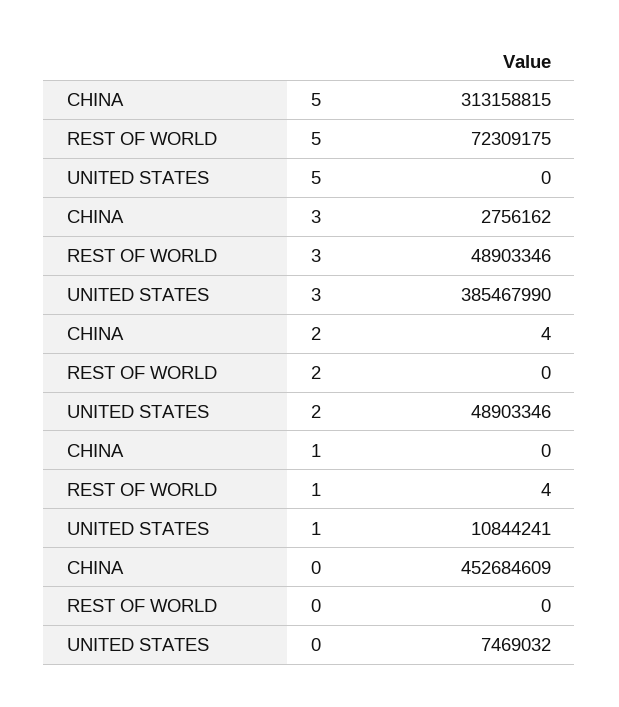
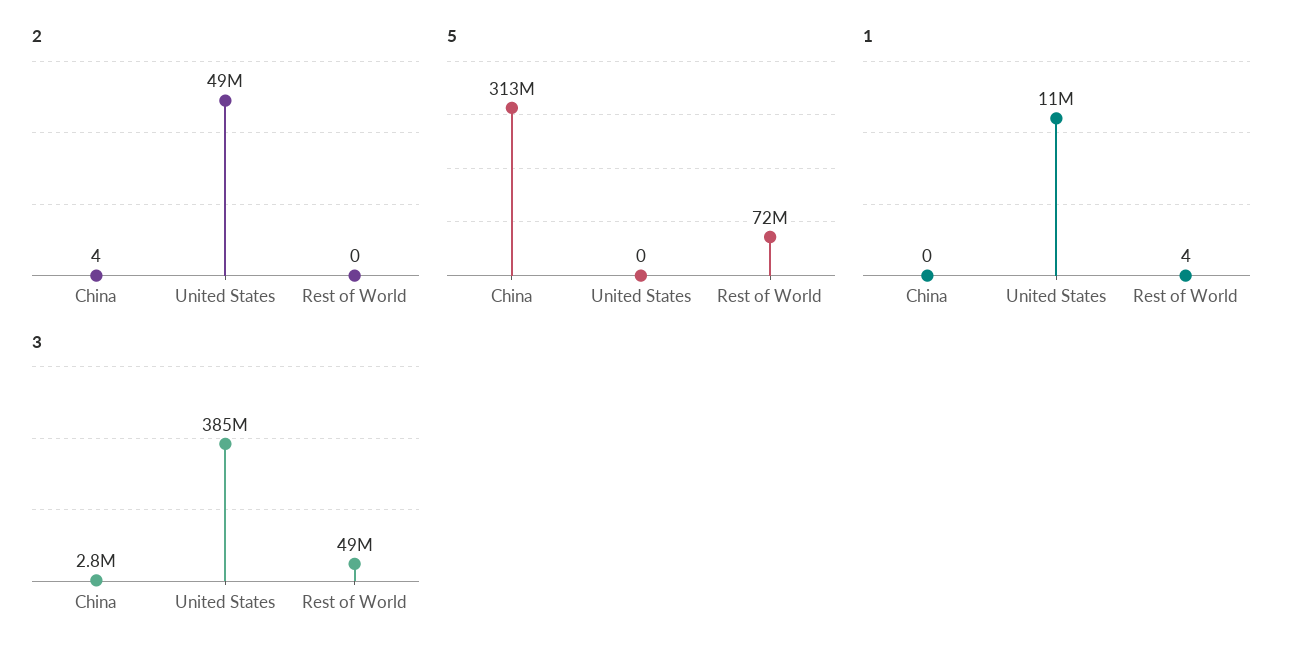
  {
    "5": {
      "CHINA": 313158815,
      "REST OF WORLD": 72309175,
      "UNITED STATES": 0
    },
    "3": {
      "CHINA": 2756162,
      "REST OF WORLD": 48903346,
      "UNITED STATES": 385467990
    },
    "2": {
      "CHINA": 4,
      "REST OF WORLD": 0,
      "UNITED STATES": 48903346
    },
    "1": {
      "CHINA": 0,
      "REST OF WORLD": 4,
      "UNITED STATES": 10844241
-   },
+   }
-   "0": {
-     "CHINA": 452684609,
-     "REST OF WORLD": 0,
-     "UNITED STATES": 7469032
-   }
  }

